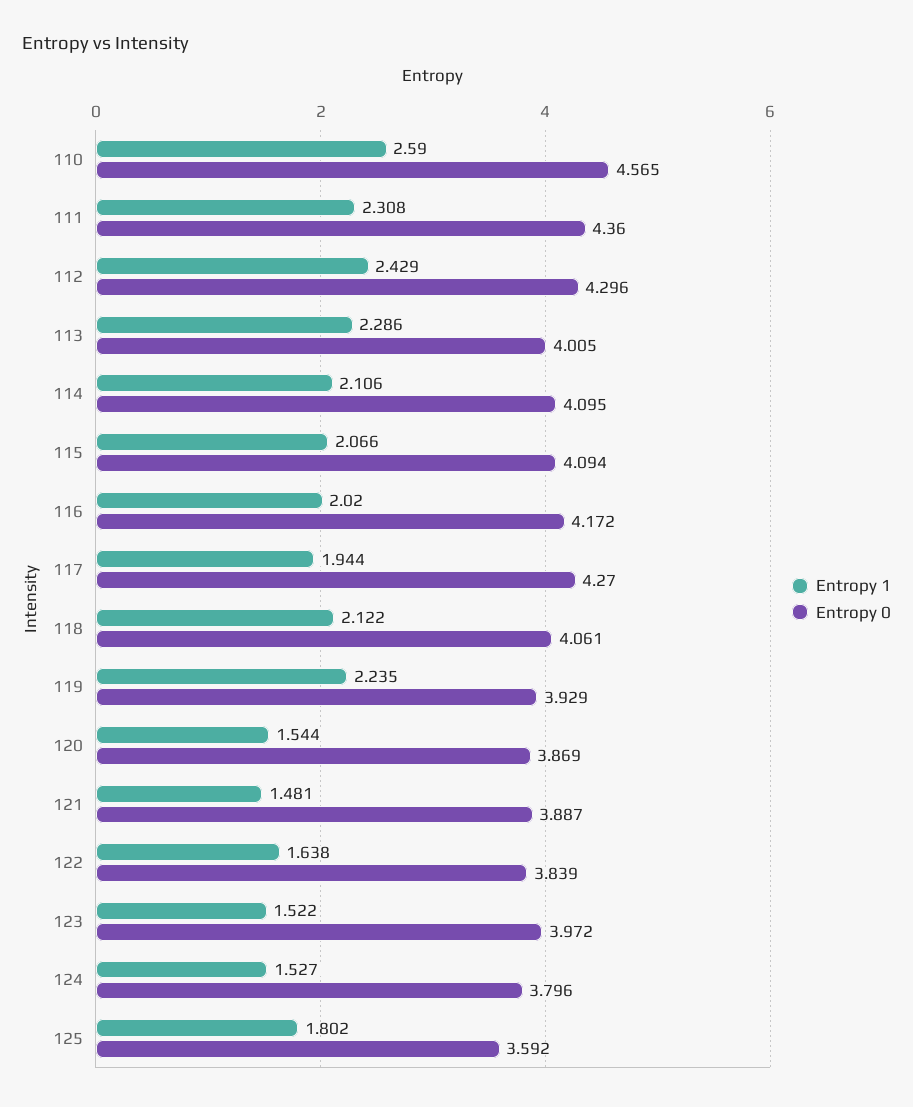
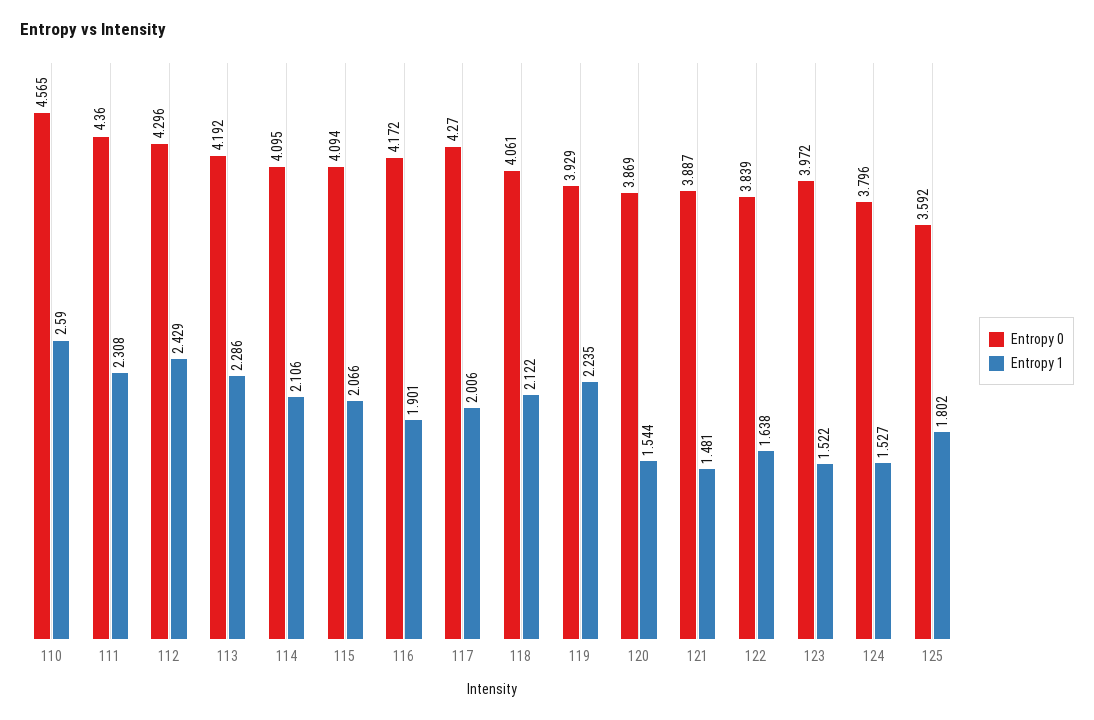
  {
    "Entropy 1": {
      "110": 2.59,
      "111": 2.308,
      "112": 2.429,
      "113": 2.286,
      "114": 2.106,
      "115": 2.066,
-     "116": 2.02,
+     "116": 1.901,
-     "117": 1.944,
+     "117": 2.006,
      "118": 2.122,
      "119": 2.235,
      "120": 1.544,
      "121": 1.481,
      "122": 1.638,
      "123": 1.522,
      "124": 1.527,
      "125": 1.802
    },
    "Entropy 0": {
      "110": 4.565,
      "111": 4.36,
      "112": 4.296,
-     "113": 4.005,
+     "113": 4.192,
      "114": 4.095,
      "115": 4.094,
      "116": 4.172,
      "117": 4.27,
      "118": 4.061,
      "119": 3.929,
      "120": 3.869,
      "121": 3.887,
      "122": 3.839,
      "123": 3.972,
      "124": 3.796,
      "125": 3.592
    }
  }

